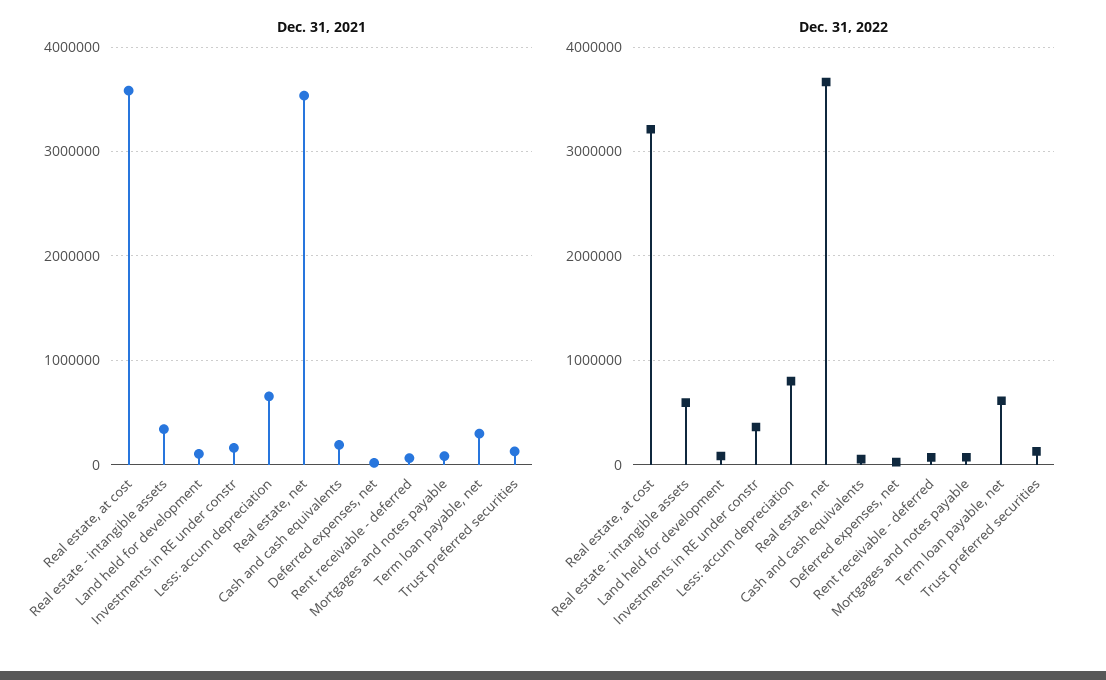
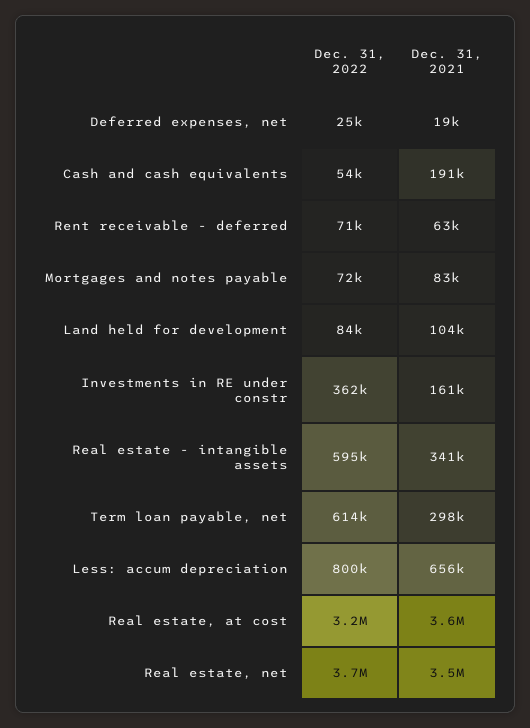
  {
    "Dec. 31, 2021": {
      "Real estate, at cost": 3600000,
      "Real estate - intangible assets": 341000,
      "Land held for development": 104000,
      "Investments in RE under constr": 161000,
      "Less: accum depreciation": 656000,
      "Real estate, net": 3500000,
      "Cash and cash equivalents": 191000,
      "Deferred expenses, net": 19000,
      "Rent receivable - deferred": 63000,
      "Mortgages and notes payable": 83000,
-     "Term loan payable, net": 298000,
+     "Term loan payable, net": 298000
-     "Trust preferred securities": 100000
    },
    "Dec. 31, 2022": {
      "Real estate, at cost": 3200000,
      "Real estate - intangible assets": 595000,
      "Land held for development": 84000,
      "Investments in RE under constr": 362000,
      "Less: accum depreciation": 800000,
      "Real estate, net": 3700000,
      "Cash and cash equivalents": 54000,
      "Deferred expenses, net": 25000,
      "Rent receivable - deferred": 71000,
      "Mortgages and notes payable": 72000,
-     "Term loan payable, net": 614000,
+     "Term loan payable, net": 614000
-     "Trust preferred securities": 100000
    }
  }

